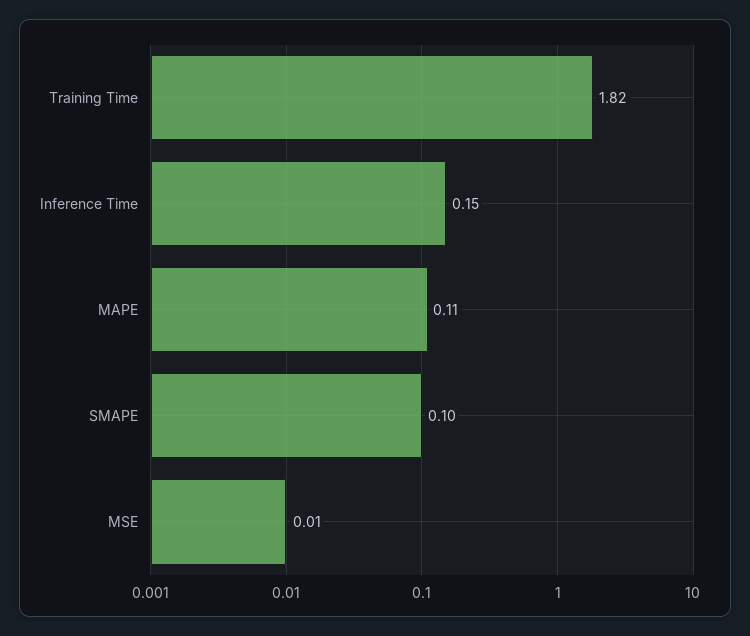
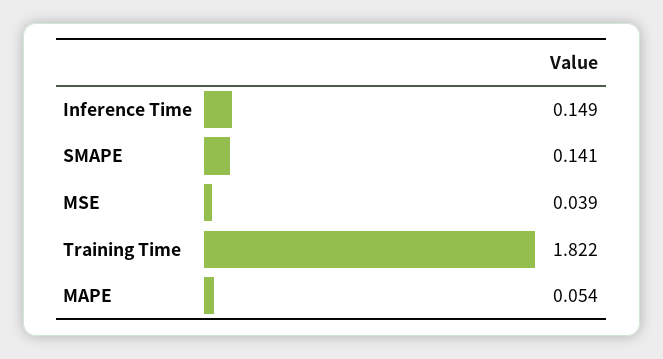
  {
    "Training Time": 1.822,
    "Inference Time": 0.149,
-   "MAPE": 0.11,
+   "MAPE": 0.054,
-   "SMAPE": 0.1,
+   "SMAPE": 0.141,
-   "MSE": 0.01
+   "MSE": 0.039
  }

